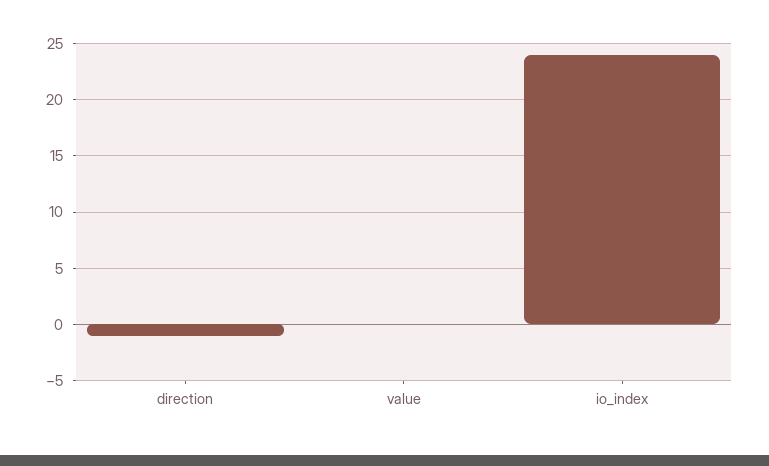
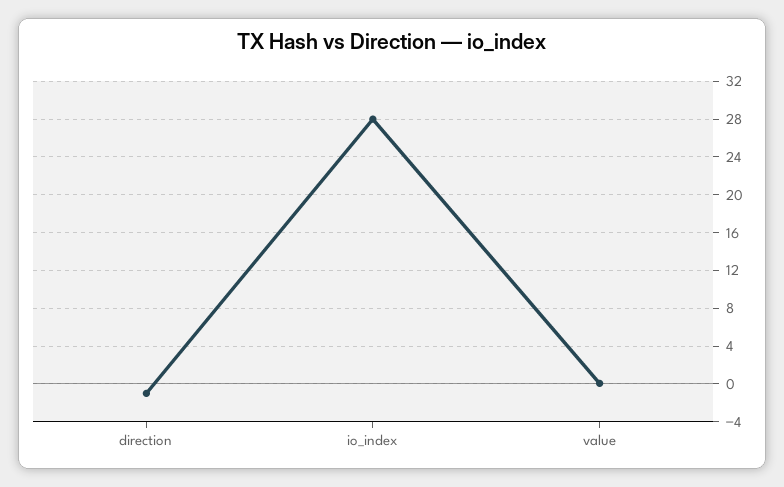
  {
    "direction": -1,
    "value": 0,
-   "io_index": 24
+   "io_index": 28
  }

